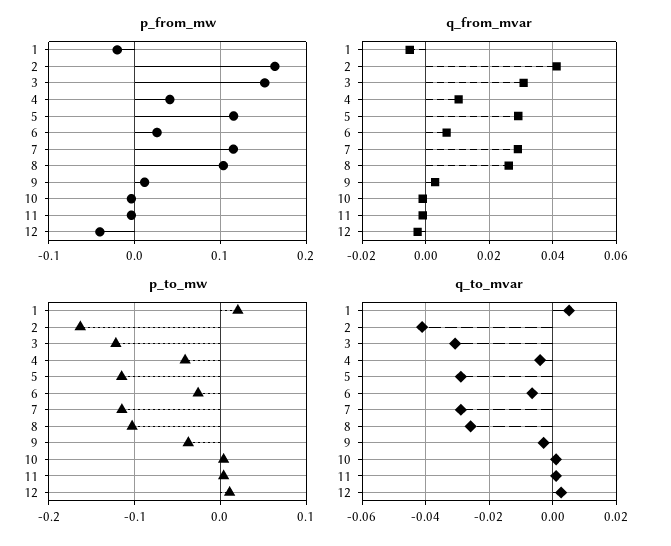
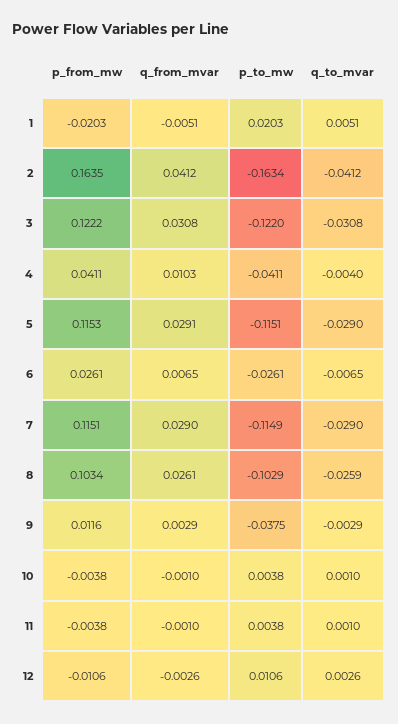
  {
    "p_from_mw": {
      "1": -0.0203,
      "2": 0.1635,
-     "3": 0.15,
+     "3": 0.1222,
      "4": 0.0411,
      "5": 0.1153,
      "6": 0.0261,
      "7": 0.1151,
      "8": 0.1034,
      "9": 0.0116,
      "10": -0.0038,
      "11": -0.0038,
-     "12": -0.04
+     "12": -0.0106
    },
    "q_from_mvar": {
      "1": -0.0051,
      "2": 0.0412,
      "3": 0.0308,
      "4": 0.0103,
      "5": 0.0291,
      "6": 0.0065,
      "7": 0.029,
      "8": 0.0261,
      "9": 0.0029,
      "10": -0.001,
      "11": -0.001,
      "12": -0.0026
    },
    "p_to_mw": {
      "1": 0.0203,
      "2": -0.1634,
      "3": -0.122,
      "4": -0.0411,
      "5": -0.1151,
      "6": -0.0261,
      "7": -0.1149,
      "8": -0.1029,
      "9": -0.0375,
      "10": 0.0038,
      "11": 0.0038,
      "12": 0.0106
    },
    "q_to_mvar": {
      "1": 0.0051,
      "2": -0.0412,
      "3": -0.0308,
      "4": -0.004,
      "5": -0.029,
      "6": -0.0065,
      "7": -0.029,
      "8": -0.0259,
      "9": -0.0029,
      "10": 0.001,
      "11": 0.001,
      "12": 0.0026
    }
  }

